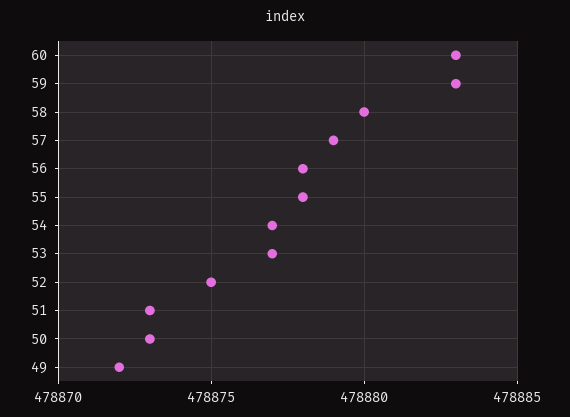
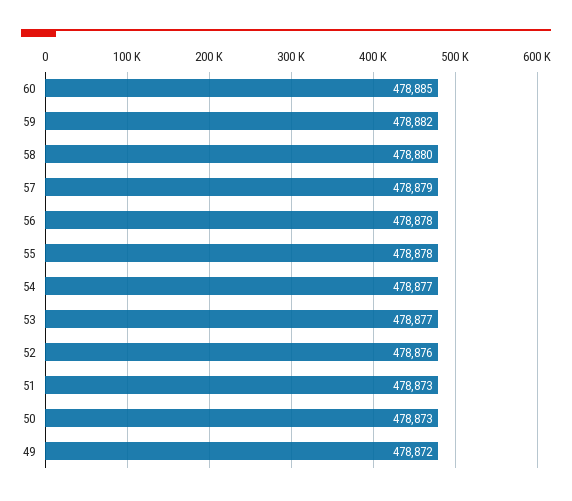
  {
-   "60": 478883,
+   "60": 478885,
-   "59": 478883,
+   "59": 478882,
    "58": 478880,
    "57": 478879,
    "56": 478878,
    "55": 478878,
    "54": 478877,
    "53": 478877,
-   "52": 478875,
+   "52": 478876,
    "51": 478873,
    "50": 478873,
    "49": 478872
  }

